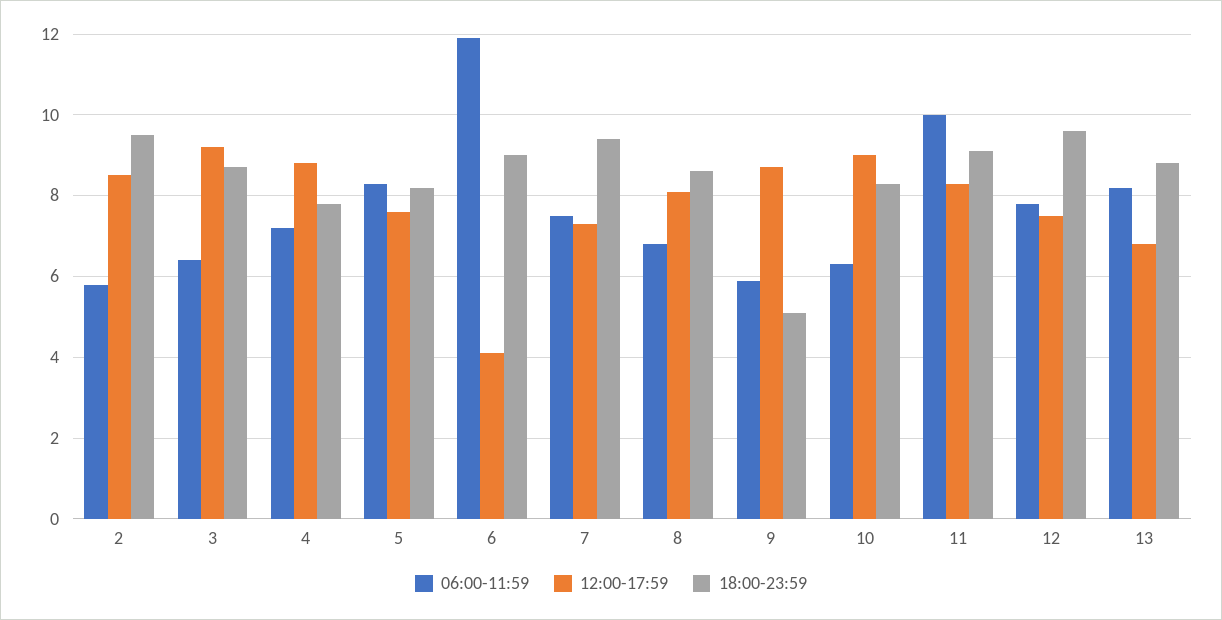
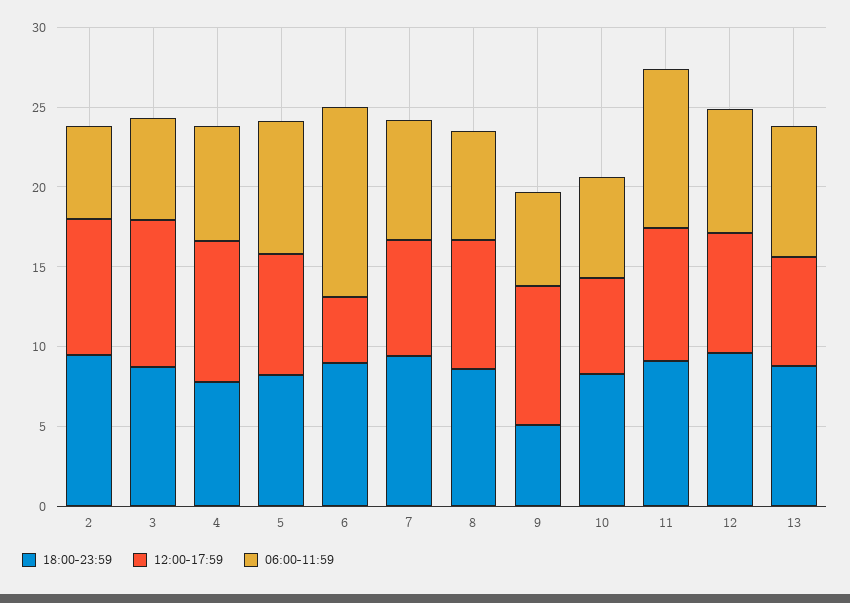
  {
    "06:00-11:59": {
      "2": 6,
      "3": 6.5,
      "4": 7,
      "5": 8.5,
      "6": 12,
      "7": 7.5,
      "8": 7,
      "9": 6,
      "10": 6.5,
      "11": 10,
      "12": 8,
      "13": 8
    },
    "12:00-17:59": {
      "2": 8.5,
      "3": 9,
      "4": 9,
      "5": 7.5,
      "6": 4,
      "7": 7.5,
      "8": 8,
      "9": 8.5,
-     "10": 9,
+     "10": 6,
      "11": 8.5,
      "12": 7.5,
      "13": 7
    },
    "18:00-23:59": {
      "2": 9.5,
      "3": 8.5,
      "4": 8,
      "5": 8,
      "6": 9,
      "7": 9.5,
      "8": 8.5,
      "9": 5,
      "10": 8.5,
      "11": 9,
      "12": 9.5,
      "13": 9
    }
  }

